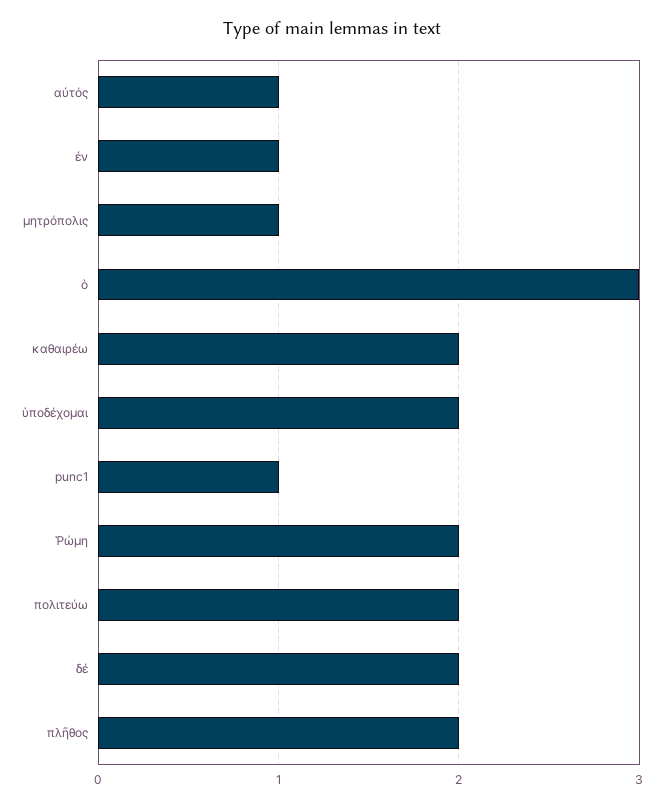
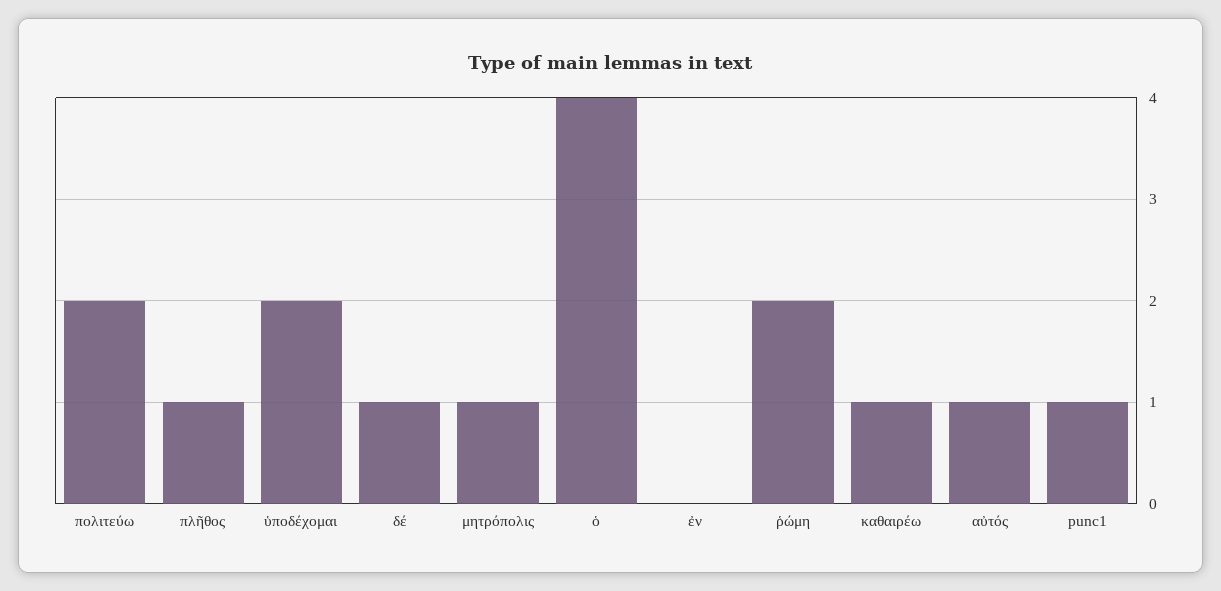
  {
    "αὐτός": 1,
-   "ἐν": 1,
+   "ἐν": 0,
    "μητρόπολις": 1,
-   "ὁ": 3,
+   "ὁ": 4,
-   "καθαιρέω": 2,
+   "καθαιρέω": 1,
    "ὑποδέχομαι": 2,
    "punc1": 1,
    "Ῥώμη": 2,
    "πολιτεύω": 2,
-   "δέ": 2,
+   "δέ": 1,
-   "πλῆθος": 2
+   "πλῆθος": 1
  }

